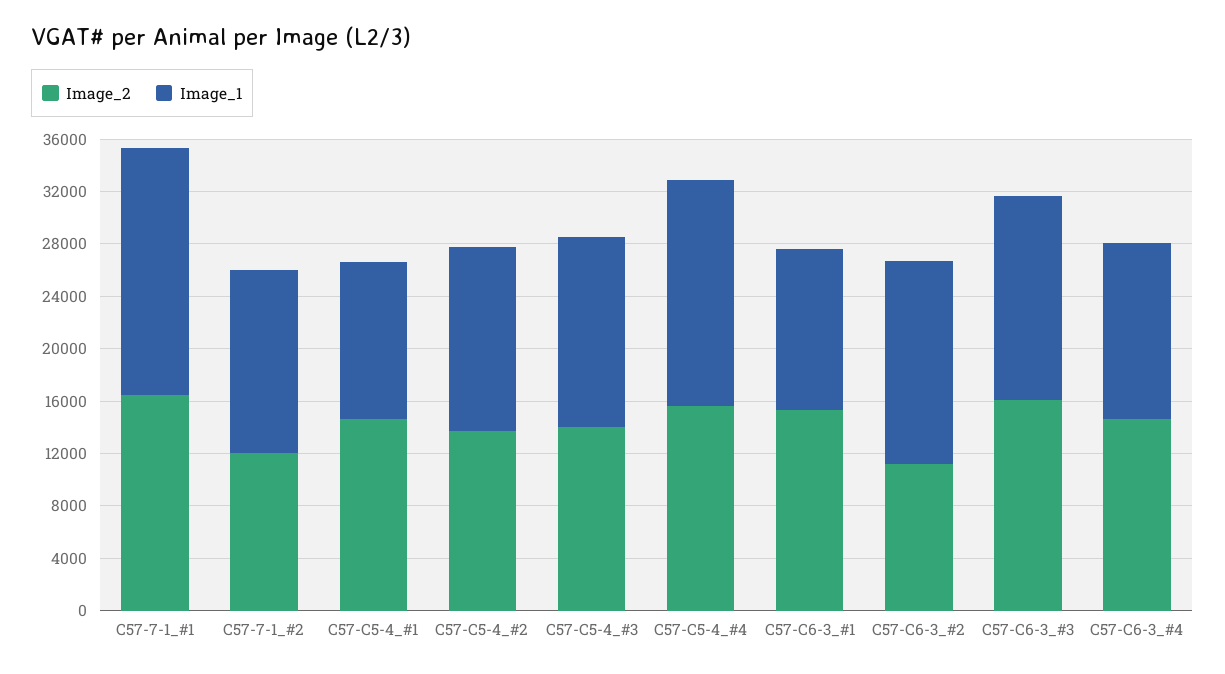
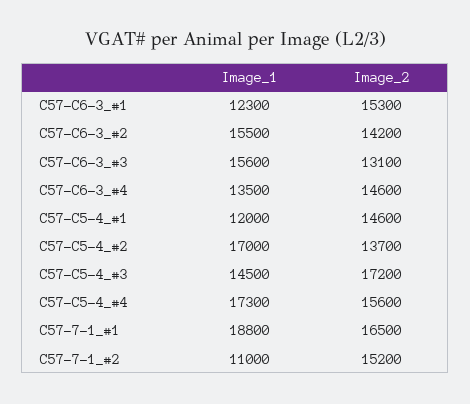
  {
    "Image_2": {
      "C57-7-1_#1": 16500,
-     "C57-7-1_#2": 12000,
+     "C57-7-1_#2": 15200,
      "C57-C5-4_#1": 14600,
      "C57-C5-4_#2": 13700,
-     "C57-C5-4_#3": 14000,
+     "C57-C5-4_#3": 17200,
      "C57-C5-4_#4": 15600,
      "C57-C6-3_#1": 15300,
-     "C57-C6-3_#2": 11000,
+     "C57-C6-3_#2": 14200,
-     "C57-C6-3_#3": 16000,
+     "C57-C6-3_#3": 13100,
      "C57-C6-3_#4": 14600
    },
    "Image_1": {
      "C57-7-1_#1": 18800,
-     "C57-7-1_#2": 14000,
+     "C57-7-1_#2": 11000,
      "C57-C5-4_#1": 12000,
-     "C57-C5-4_#2": 14000,
+     "C57-C5-4_#2": 17000,
      "C57-C5-4_#3": 14500,
      "C57-C5-4_#4": 17300,
      "C57-C6-3_#1": 12300,
      "C57-C6-3_#2": 15500,
      "C57-C6-3_#3": 15600,
      "C57-C6-3_#4": 13500
    }
  }

